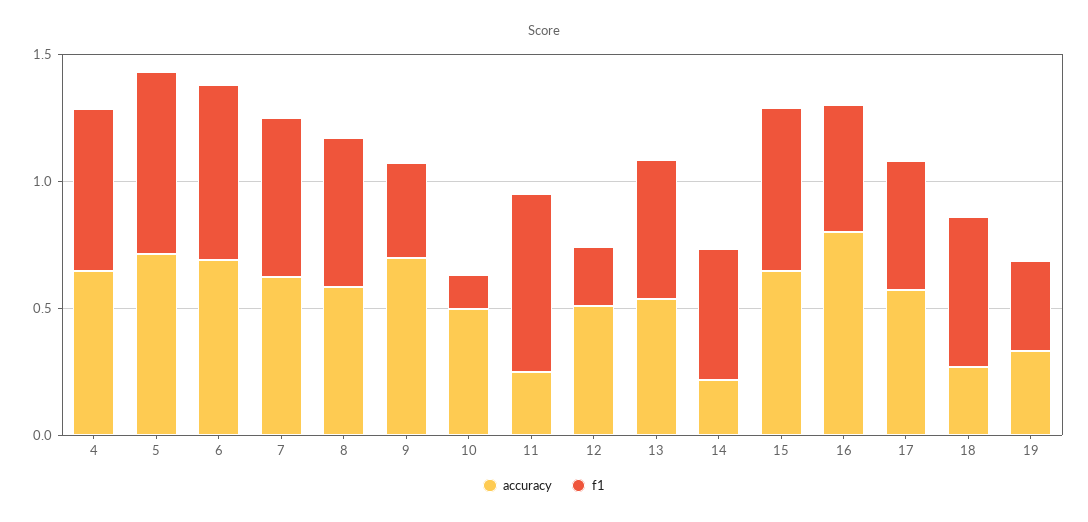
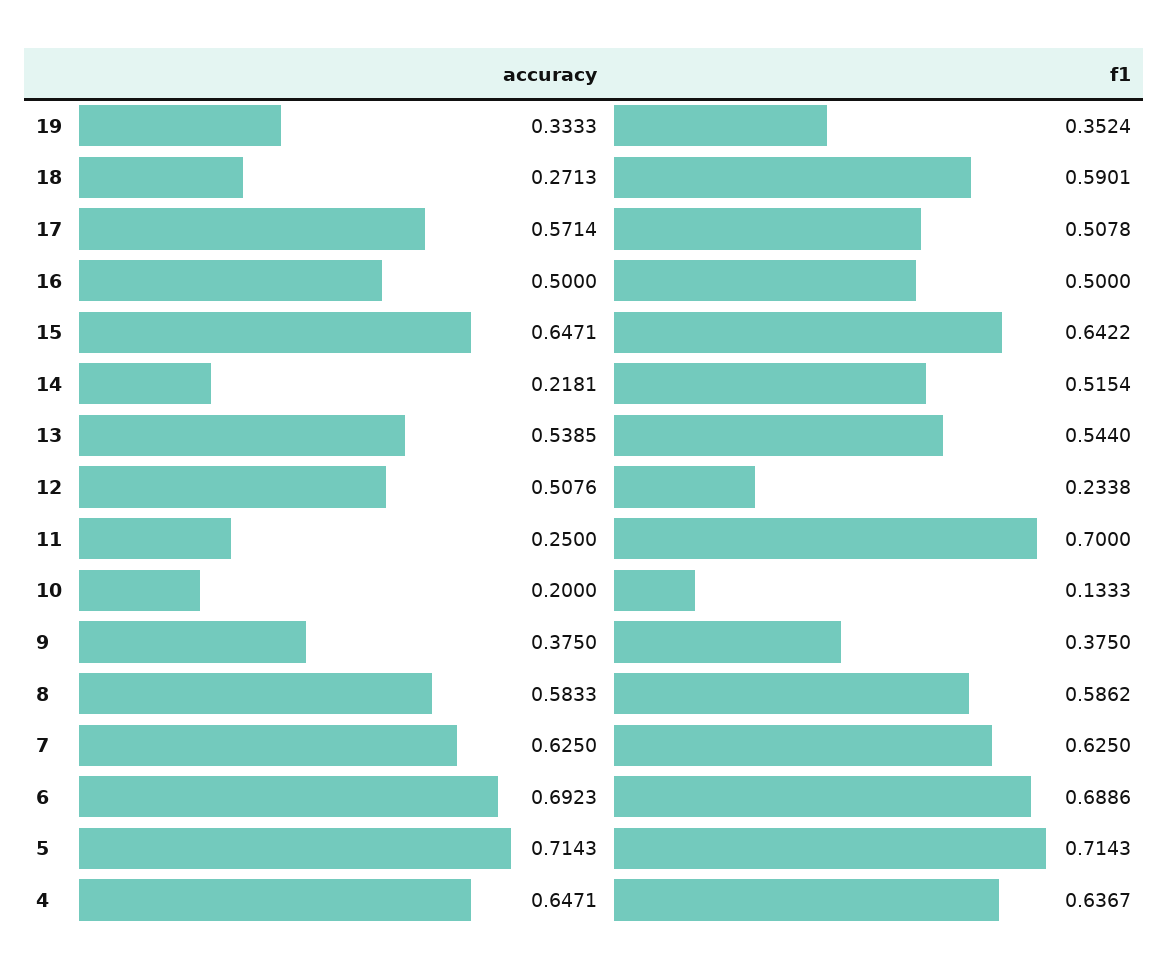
  {
    "accuracy": {
      "4": 0.6471,
      "5": 0.7143,
      "6": 0.6923,
      "7": 0.625,
      "8": 0.5833,
-     "9": 0.7,
+     "9": 0.375,
-     "10": 0.5,
+     "10": 0.2,
      "11": 0.25,
      "12": 0.5076,
      "13": 0.5385,
      "14": 0.2181,
      "15": 0.6471,
-     "16": 0.8,
+     "16": 0.5,
      "17": 0.5714,
      "18": 0.2713,
      "19": 0.3333
    },
    "f1": {
      "4": 0.6367,
      "5": 0.7143,
      "6": 0.6886,
      "7": 0.625,
      "8": 0.5862,
      "9": 0.375,
      "10": 0.1333,
      "11": 0.7,
      "12": 0.2338,
      "13": 0.544,
      "14": 0.5154,
      "15": 0.6422,
      "16": 0.5,
      "17": 0.5078,
      "18": 0.5901,
      "19": 0.3524
    }
  }

